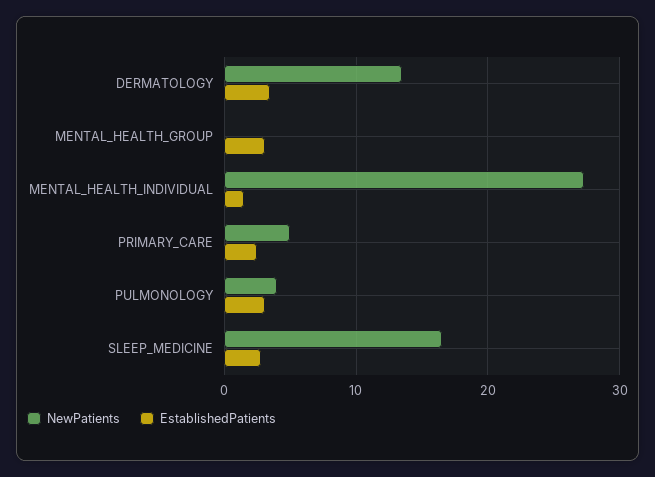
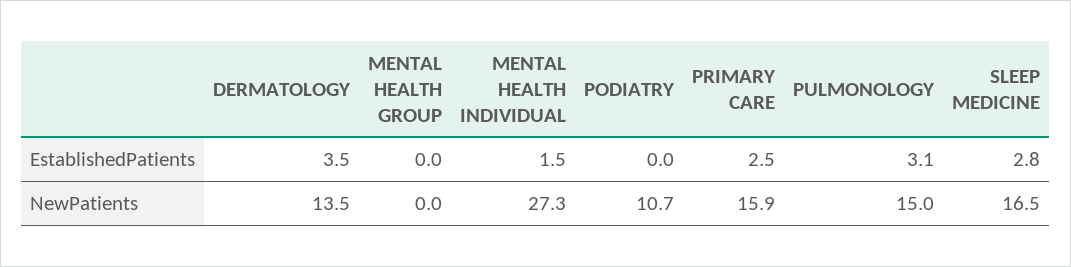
  {
    "NewPatients": {
      "DERMATOLOGY": 13.5,
      "MENTAL_HEALTH_GROUP": 0,
      "MENTAL_HEALTH_INDIVIDUAL": 27.3,
-     "PRIMARY_CARE": 5,
+     "PRIMARY_CARE": 15.9,
-     "PULMONOLOGY": 4,
+     "PULMONOLOGY": 15,
-     "SLEEP_MEDICINE": 16.5
+     "SLEEP_MEDICINE": 16.5,
+     "PODIATRY": 10.7
    },
    "EstablishedPatients": {
      "DERMATOLOGY": 3.5,
-     "MENTAL_HEALTH_GROUP": 3,
+     "MENTAL_HEALTH_GROUP": 0,
      "MENTAL_HEALTH_INDIVIDUAL": 1.5,
      "PRIMARY_CARE": 2.5,
      "PULMONOLOGY": 3.1,
-     "SLEEP_MEDICINE": 2.8
+     "SLEEP_MEDICINE": 2.8,
+     "PODIATRY": 0
    }
  }

